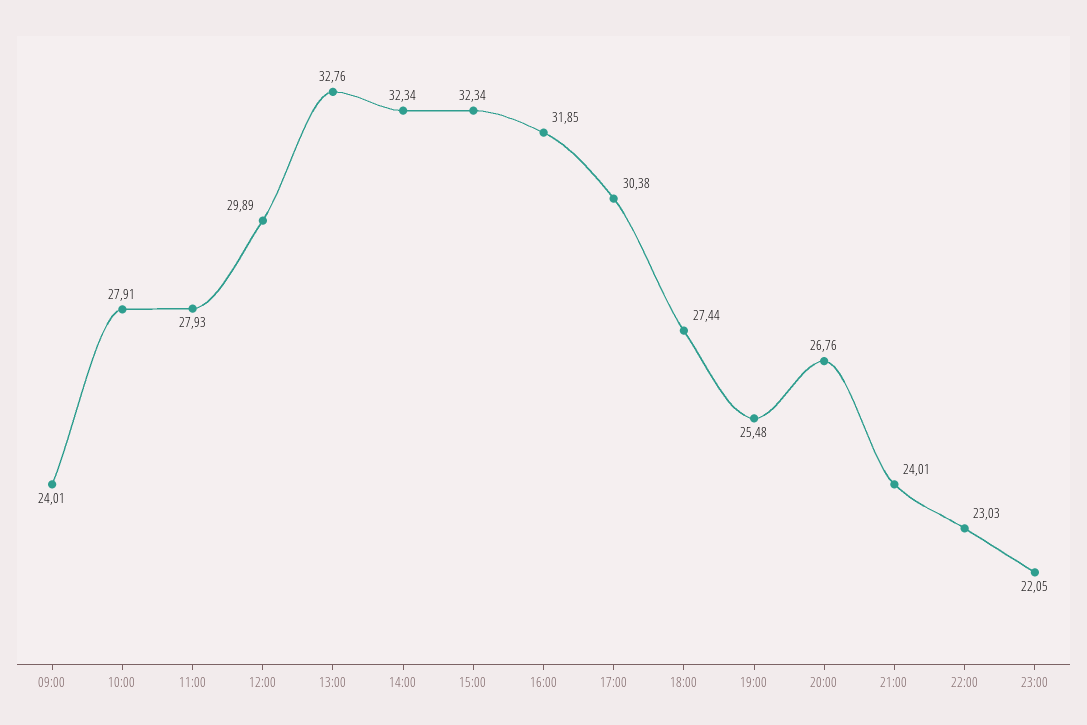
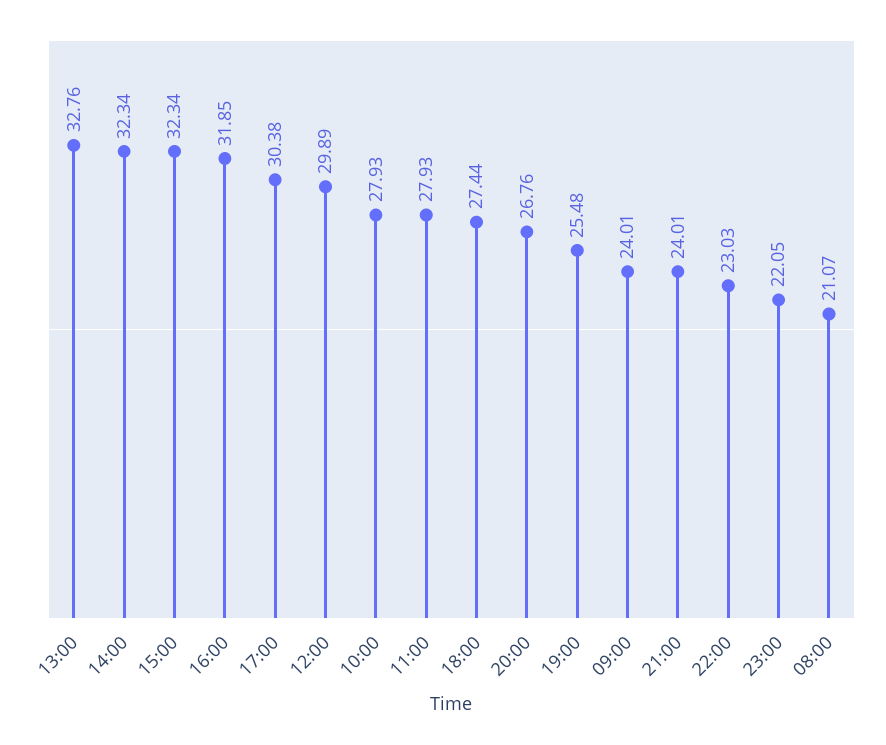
  {
    "09:00": 24.01,
-   "10:00": 27.91,
+   "10:00": 27.93,
    "11:00": 27.93,
    "12:00": 29.89,
    "13:00": 32.76,
    "14:00": 32.34,
    "15:00": 32.34,
    "16:00": 31.85,
    "17:00": 30.38,
    "18:00": 27.44,
    "19:00": 25.48,
    "20:00": 26.76,
    "21:00": 24.01,
    "22:00": 23.03,
-   "23:00": 22.05
+   "23:00": 22.05,
+   "08:00": 21.07
  }

